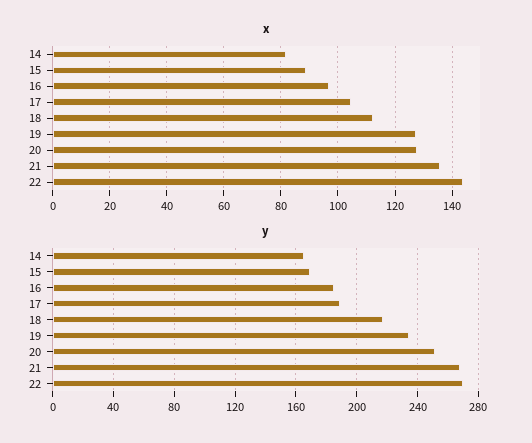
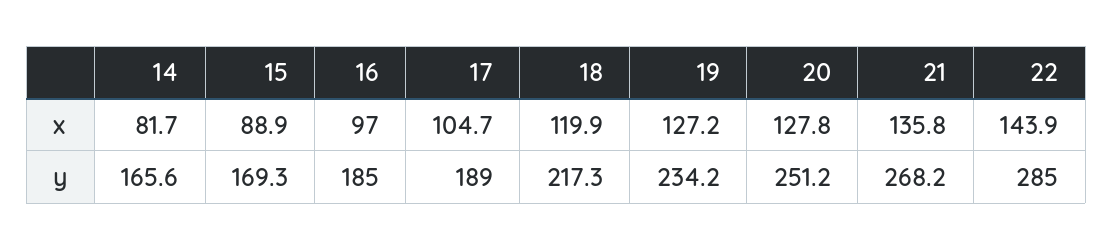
  {
    "x": {
      "14": 81.7,
      "15": 88.9,
      "16": 97,
      "17": 104.7,
-     "18": 112.5,
+     "18": 119.9,
      "19": 127.2,
      "20": 127.8,
      "21": 135.8,
      "22": 143.9
    },
    "y": {
      "14": 165.6,
      "15": 169.3,
      "16": 185,
      "17": 189,
      "18": 217.3,
      "19": 234.2,
      "20": 251.2,
      "21": 268.2,
-     "22": 270
+     "22": 285
    }
  }

